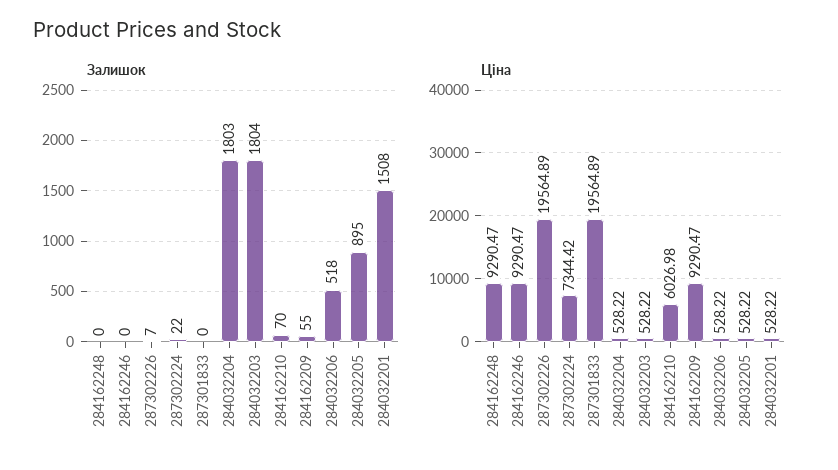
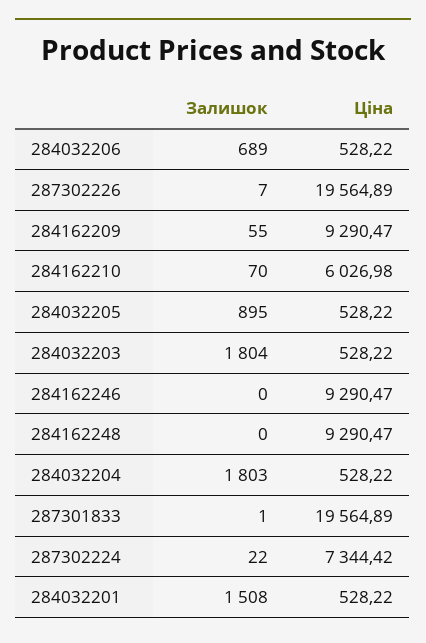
  {
    "Залишок": {
      "284162248": 0,
      "284162246": 0,
      "287302226": 7,
      "287302224": 22,
-     "287301833": 0,
+     "287301833": 1,
      "284032204": 1803,
      "284032203": 1804,
      "284162210": 70,
      "284162209": 55,
-     "284032206": 518,
+     "284032206": 689,
      "284032205": 895,
      "284032201": 1508
    },
    "Ціна": {
      "284162248": 9290.47,
      "284162246": 9290.47,
      "287302226": 19564.89,
      "287302224": 7344.42,
      "287301833": 19564.89,
      "284032204": 528.22,
      "284032203": 528.22,
      "284162210": 6026.98,
      "284162209": 9290.47,
      "284032206": 528.22,
      "284032205": 528.22,
      "284032201": 528.22
    }
  }

